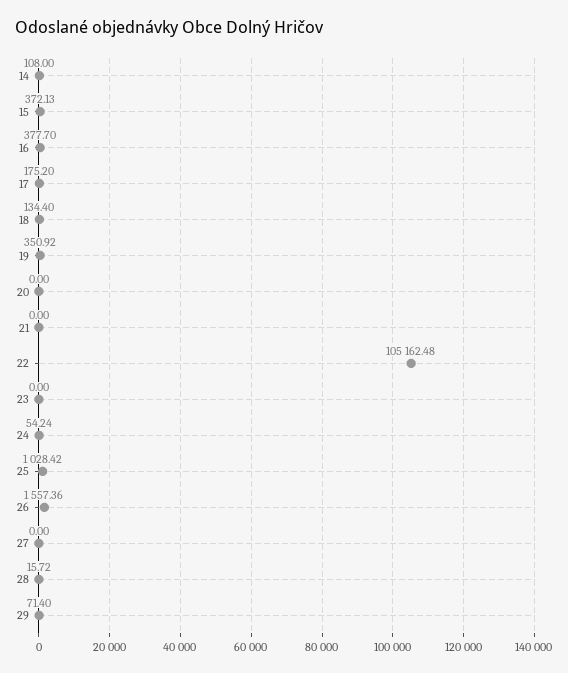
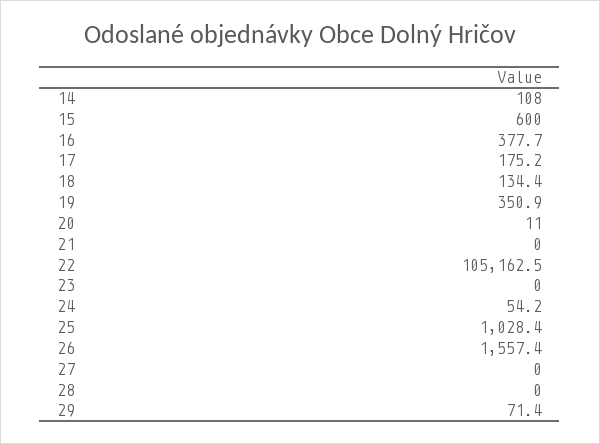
  {
    "14": 108,
-   "15": 372.13,
+   "15": 600,
    "16": 377.7,
    "17": 175.2,
    "18": 134.4,
    "19": 350.92,
-   "20": 0,
+   "20": 11,
    "21": 0,
    "22": 105162.48,
    "23": 0,
    "24": 54.24,
    "25": 1028.42,
    "26": 1557.36,
    "27": 0,
-   "28": 15.72,
+   "28": 0,
    "29": 71.4
  }

